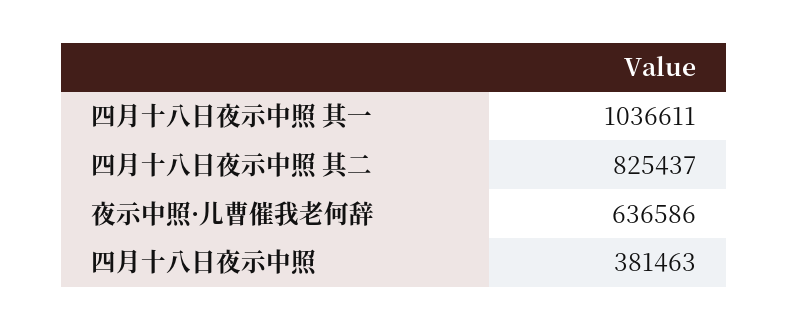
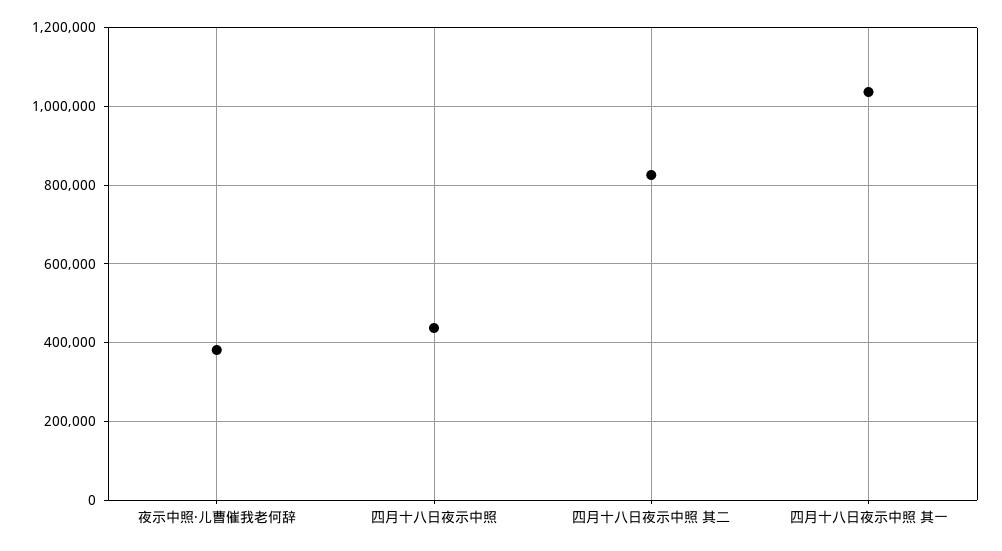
  {
    "四月十八日夜示中照 其一": 1036611,
    "四月十八日夜示中照 其二": 825437,
-   "夜示中照·儿曹催我老何辞": 636586,
+   "夜示中照·儿曹催我老何辞": 380000,
-   "四月十八日夜示中照": 381463
+   "四月十八日夜示中照": 440000
  }

